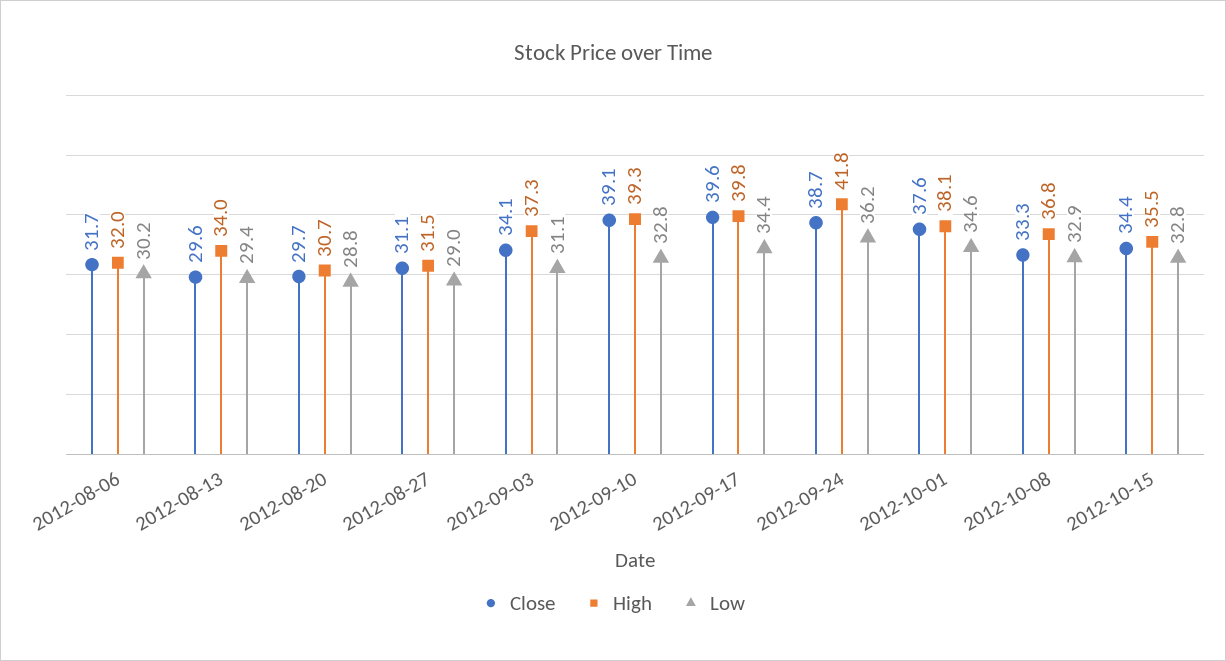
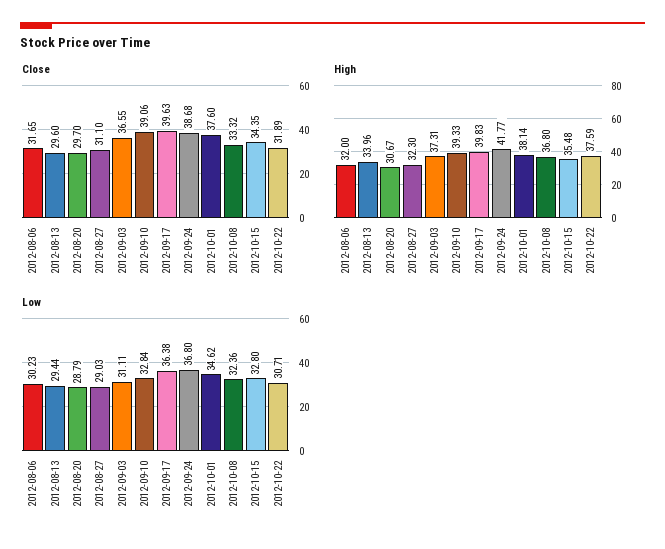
  {
    "Close": {
      "2012-08-06": 31.65,
      "2012-08-13": 29.6,
      "2012-08-20": 29.7,
      "2012-08-27": 31.1,
-     "2012-09-03": 34.1,
+     "2012-09-03": 36.55,
      "2012-09-10": 39.06,
      "2012-09-17": 39.63,
      "2012-09-24": 38.68,
      "2012-10-01": 37.6,
      "2012-10-08": 33.32,
-     "2012-10-15": 34.35
+     "2012-10-15": 34.35,
+     "2012-10-22": 31.89
    },
    "High": {
      "2012-08-06": 32,
      "2012-08-13": 33.96,
      "2012-08-20": 30.67,
-     "2012-08-27": 31.5,
+     "2012-08-27": 32.3,
      "2012-09-03": 37.31,
      "2012-09-10": 39.33,
      "2012-09-17": 39.83,
      "2012-09-24": 41.77,
      "2012-10-01": 38.14,
      "2012-10-08": 36.8,
-     "2012-10-15": 35.48
+     "2012-10-15": 35.48,
+     "2012-10-22": 37.59
    },
    "Low": {
      "2012-08-06": 30.23,
      "2012-08-13": 29.44,
      "2012-08-20": 28.79,
      "2012-08-27": 29.03,
      "2012-09-03": 31.11,
      "2012-09-10": 32.84,
-     "2012-09-17": 34.4,
+     "2012-09-17": 36.38,
-     "2012-09-24": 36.2,
+     "2012-09-24": 36.8,
      "2012-10-01": 34.62,
-     "2012-10-08": 32.9,
+     "2012-10-08": 32.36,
-     "2012-10-15": 32.8
+     "2012-10-15": 32.8,
+     "2012-10-22": 30.71
    }
  }

